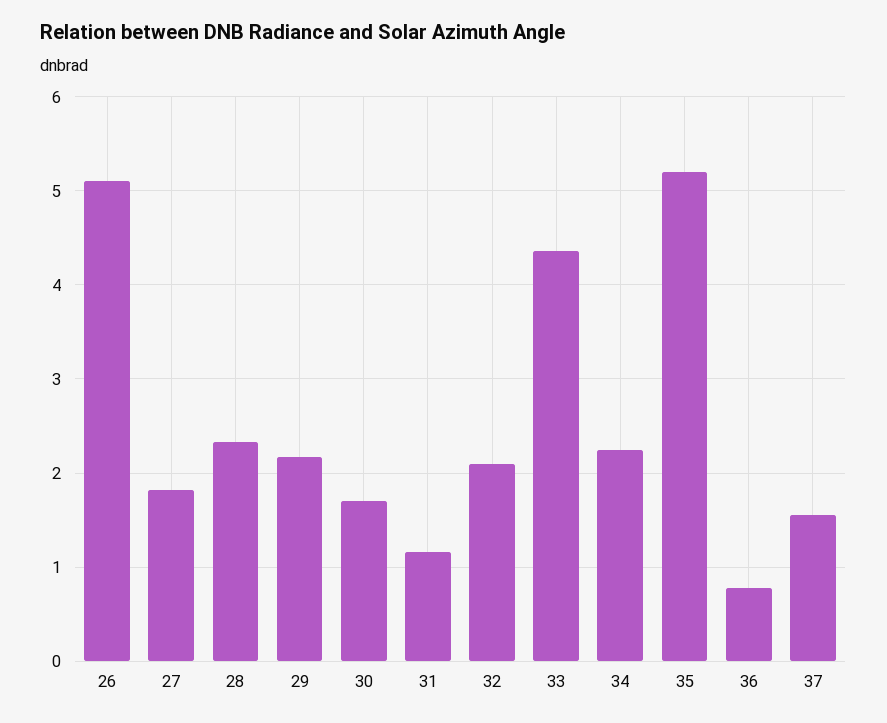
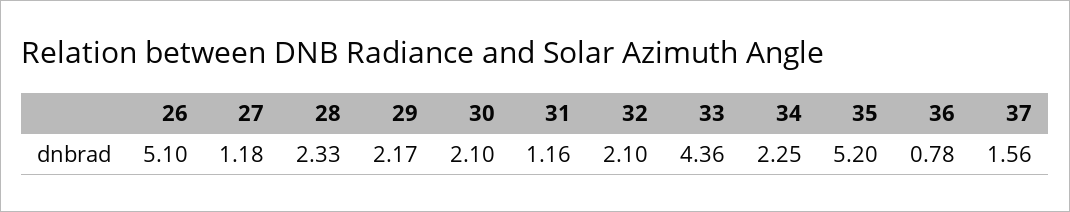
  {
    "26": 5.1,
-   "27": 1.8,
+   "27": 1.18,
    "28": 2.33,
    "29": 2.17,
-   "30": 1.7,
+   "30": 2.1,
    "31": 1.16,
    "32": 2.1,
    "33": 4.36,
    "34": 2.25,
    "35": 5.2,
    "36": 0.78,
    "37": 1.56
  }

